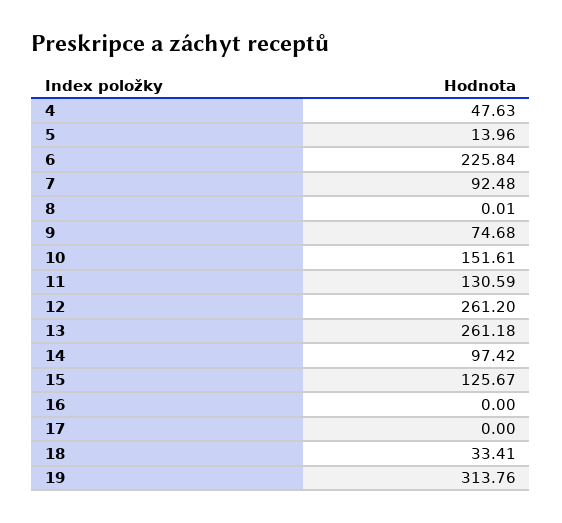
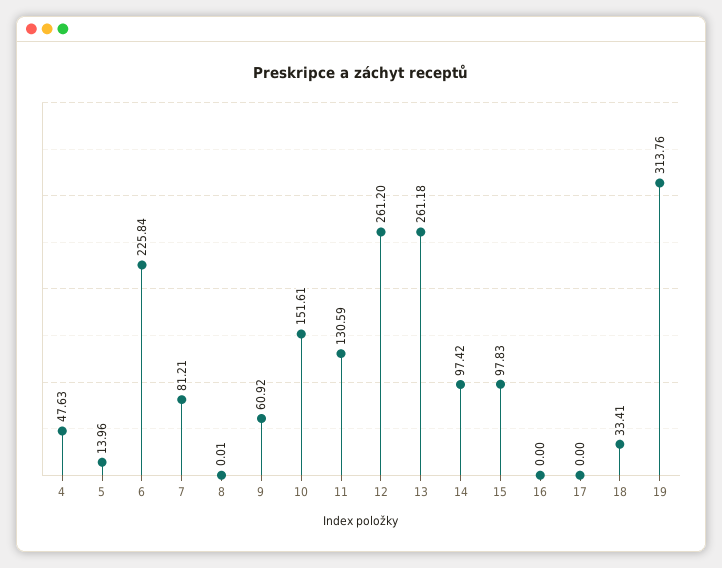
  {
    "4": 47.63,
    "5": 13.96,
    "6": 225.84,
-   "7": 92.48,
+   "7": 81.21,
    "8": 0.01,
-   "9": 74.68,
+   "9": 60.92,
    "10": 151.61,
    "11": 130.59,
    "12": 261.2,
    "13": 261.18,
    "14": 97.42,
-   "15": 125.67,
+   "15": 97.83,
    "16": 0,
    "17": 0,
    "18": 33.41,
    "19": 313.76
  }

